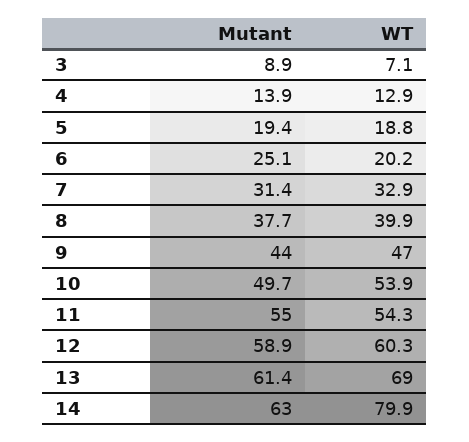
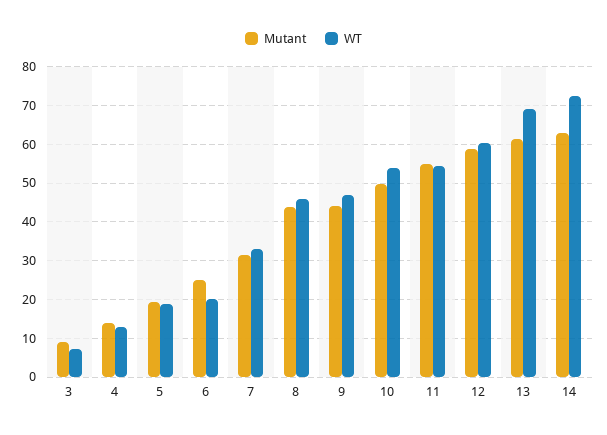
  {
    "Mutant": {
      "3": 8.9,
      "4": 13.9,
      "5": 19.4,
      "6": 25.1,
      "7": 31.4,
-     "8": 37.7,
+     "8": 44,
      "9": 44,
      "10": 49.7,
      "11": 55,
      "12": 58.9,
      "13": 61.4,
      "14": 63
    },
    "WT": {
      "3": 7.1,
      "4": 12.9,
      "5": 18.8,
      "6": 20.2,
      "7": 32.9,
-     "8": 39.9,
+     "8": 46,
      "9": 47,
      "10": 53.9,
      "11": 54.3,
      "12": 60.3,
      "13": 69,
-     "14": 79.9
+     "14": 72
    }
  }

